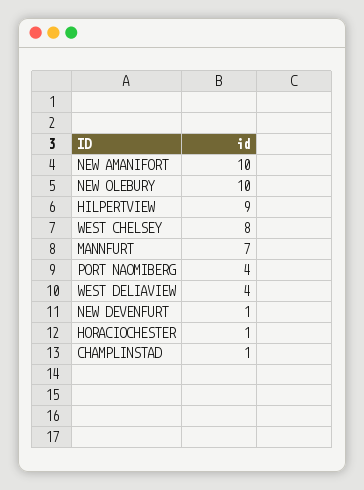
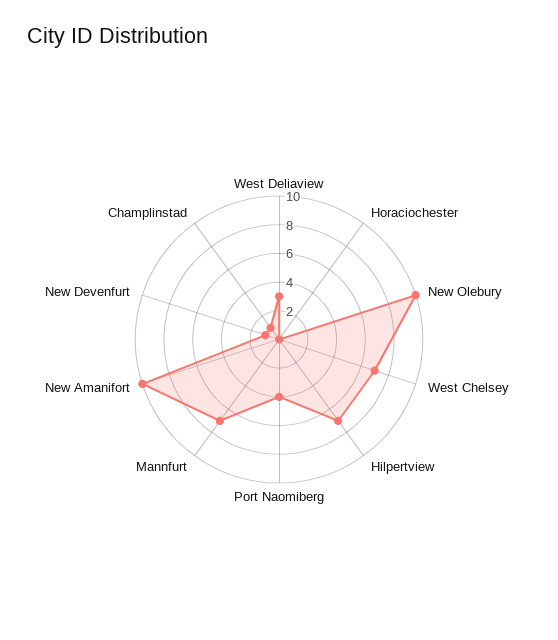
  {
    "NEW AMANIFORT": 10,
    "NEW OLEBURY": 10,
-   "HILPERTVIEW": 9,
+   "HILPERTVIEW": 7,
-   "WEST CHELSEY": 8,
+   "WEST CHELSEY": 7,
    "MANNFURT": 7,
    "PORT NAOMIBERG": 4,
-   "WEST DELIAVIEW": 4,
+   "WEST DELIAVIEW": 3,
    "NEW DEVENFURT": 1,
-   "HORACIOCHESTER": 1,
+   "HORACIOCHESTER": 0,
    "CHAMPLINSTAD": 1
  }

